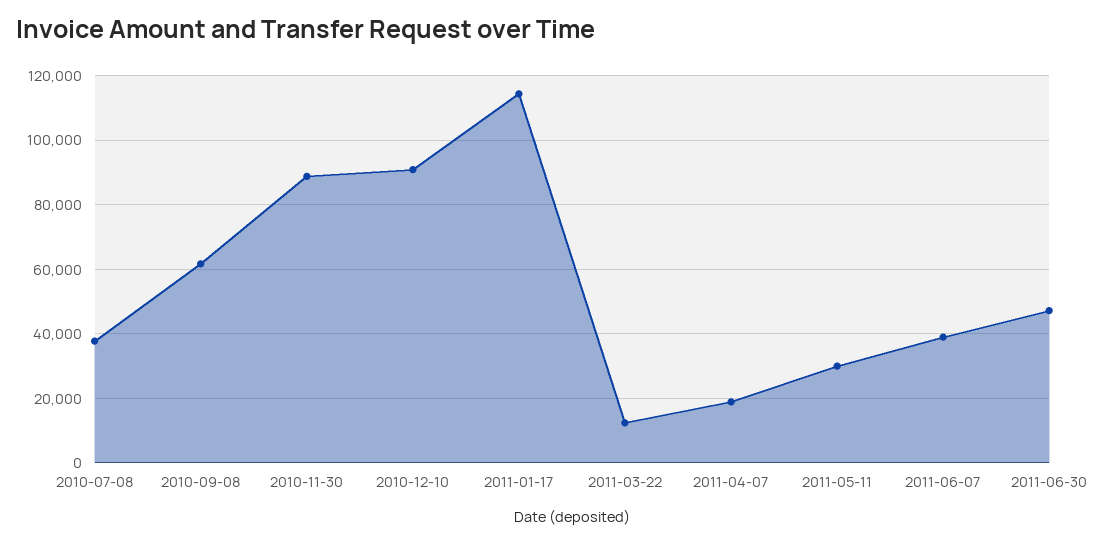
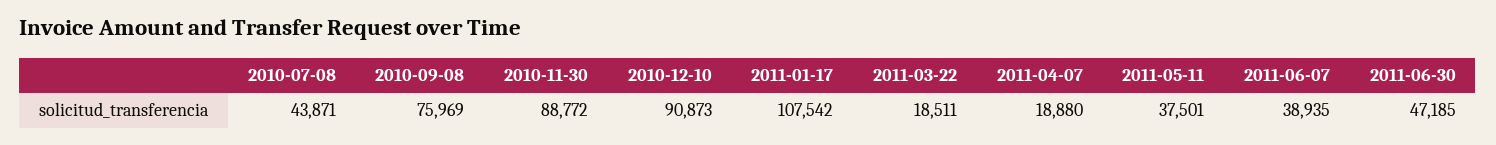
  {
-   "2010-07-08": 38000,
+   "2010-07-08": 43871,
-   "2010-09-08": 62000,
+   "2010-09-08": 75969,
    "2010-11-30": 88772,
    "2010-12-10": 90873,
-   "2011-01-17": 114000,
+   "2011-01-17": 107542,
-   "2011-03-22": 12000,
+   "2011-03-22": 18511,
    "2011-04-07": 18880,
-   "2011-05-11": 30000,
+   "2011-05-11": 37501,
    "2011-06-07": 38935,
    "2011-06-30": 47185
  }

